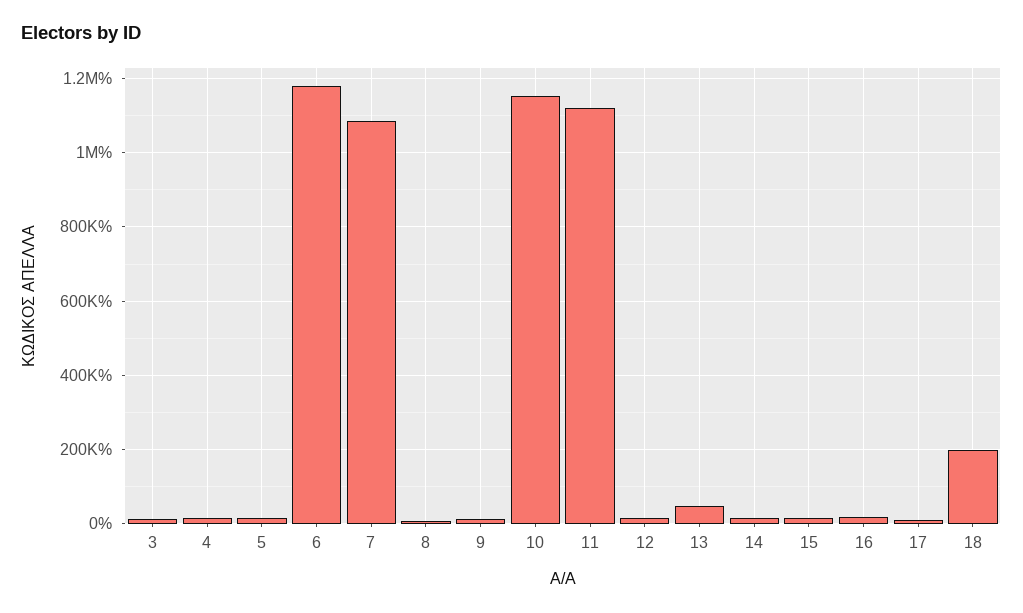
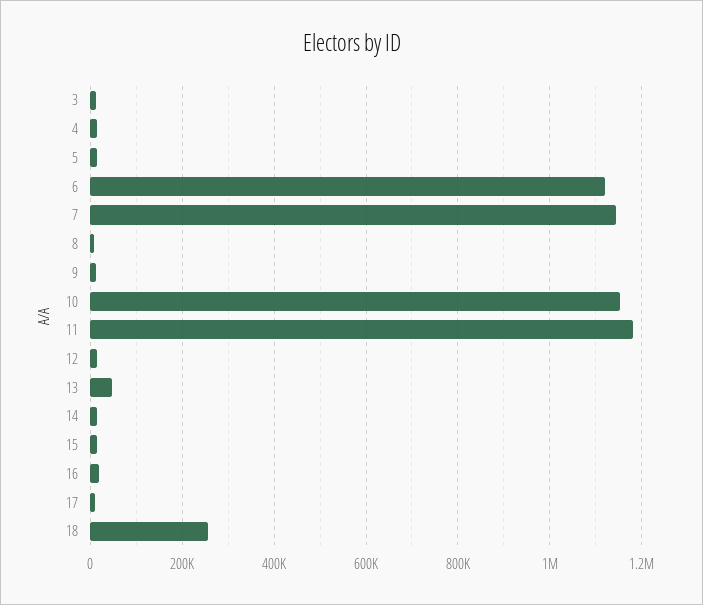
  {
    "3": 20000,
    "4": 20000,
    "5": 20000,
-   "6": 1180000,
+   "6": 1120000,
-   "7": 1080000,
+   "7": 1140000,
    "8": 0,
    "9": 20000,
    "10": 1160000,
-   "11": 1120000,
+   "11": 1180000,
    "12": 20000,
    "13": 40000,
    "14": 20000,
    "15": 20000,
    "16": 20000,
    "17": 20000,
-   "18": 200000
+   "18": 260000
  }

